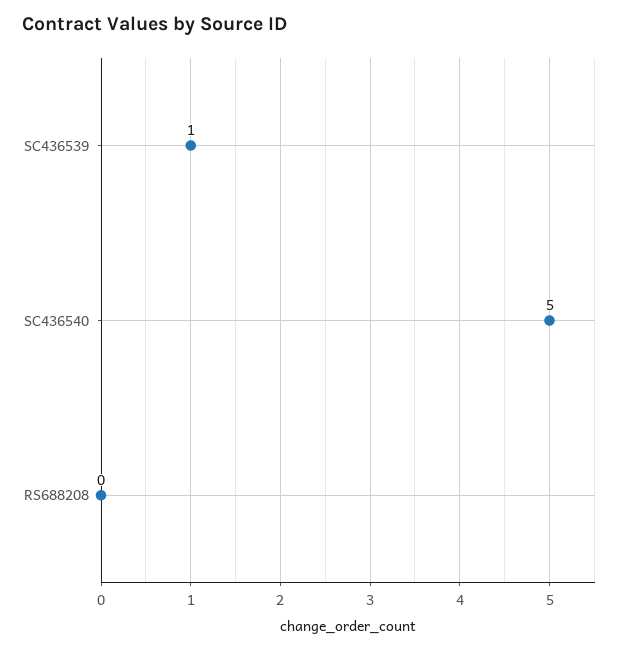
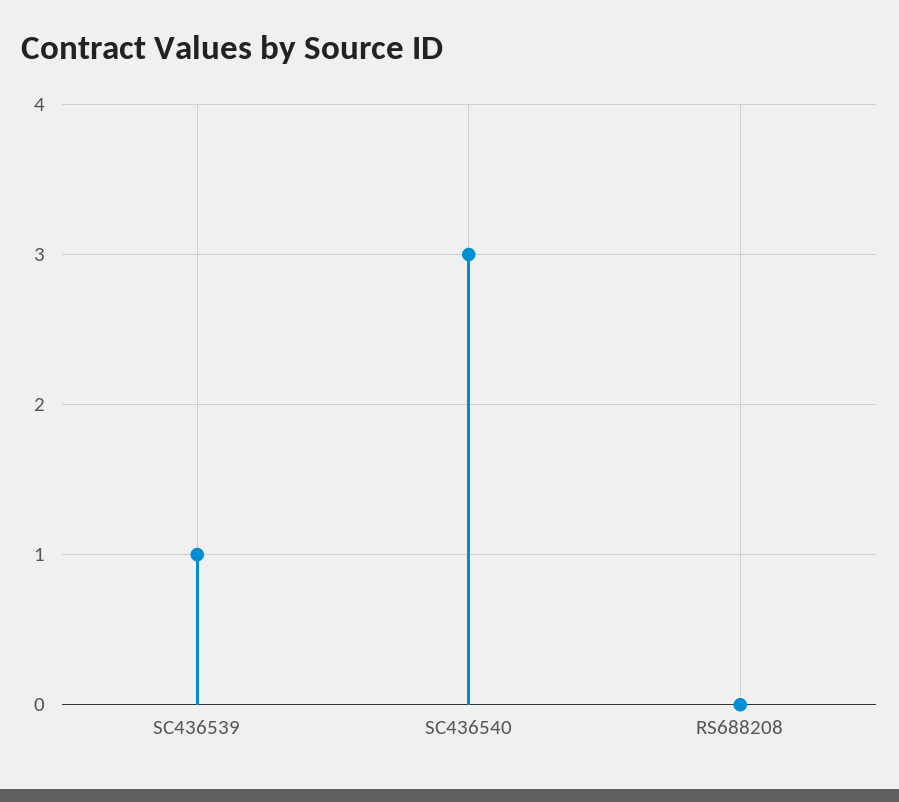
  {
    "SC436539": 1,
-   "SC436540": 5,
+   "SC436540": 3,
    "RS688208": 0
  }

